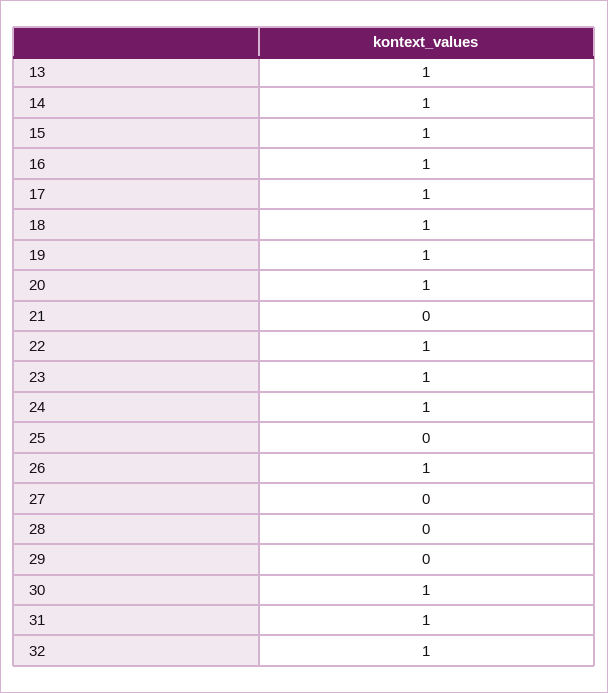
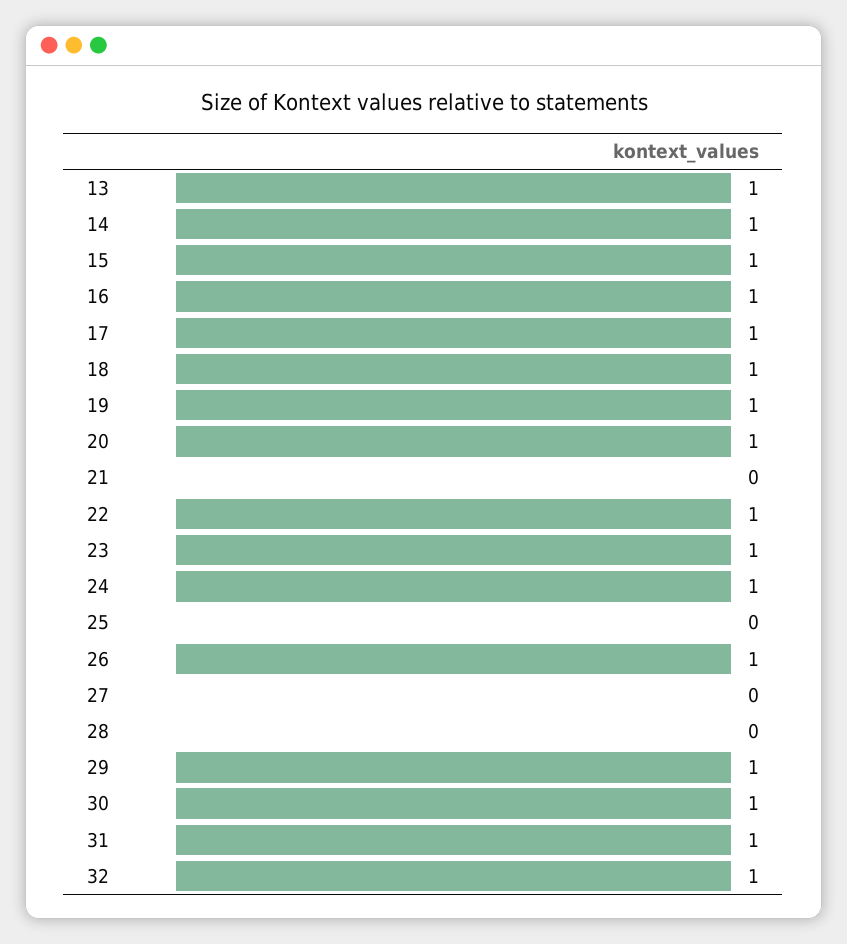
  {
    "13": 1,
    "14": 1,
    "15": 1,
    "16": 1,
    "17": 1,
    "18": 1,
    "19": 1,
    "20": 1,
    "21": 0,
    "22": 1,
    "23": 1,
    "24": 1,
    "25": 0,
    "26": 1,
    "27": 0,
    "28": 0,
-   "29": 0,
+   "29": 1,
    "30": 1,
    "31": 1,
    "32": 1
  }

